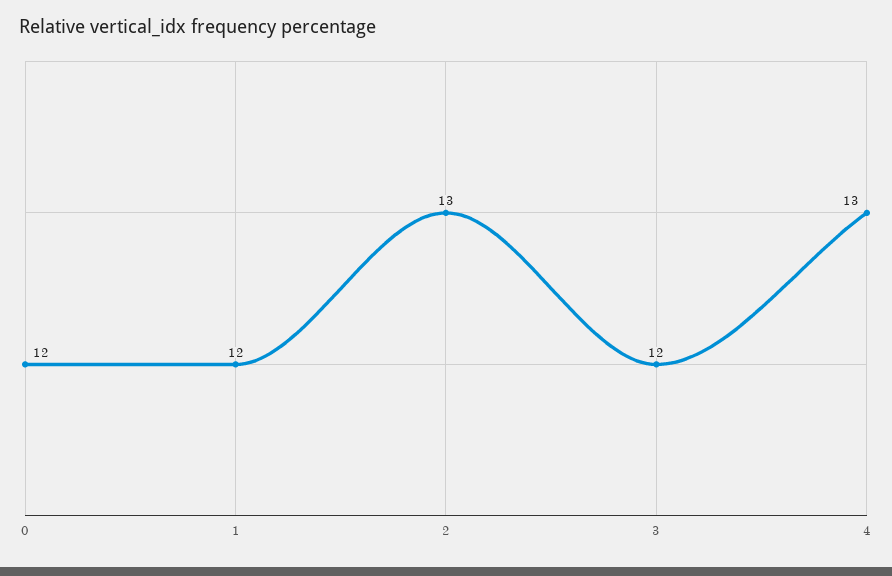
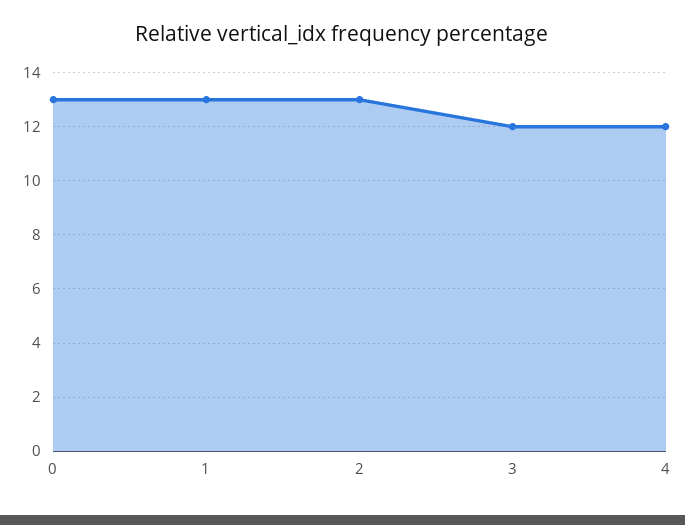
  {
-   "0": 12,
+   "0": 13,
-   "1": 12,
+   "1": 13,
    "2": 13,
    "3": 12,
-   "4": 13
+   "4": 12
  }

